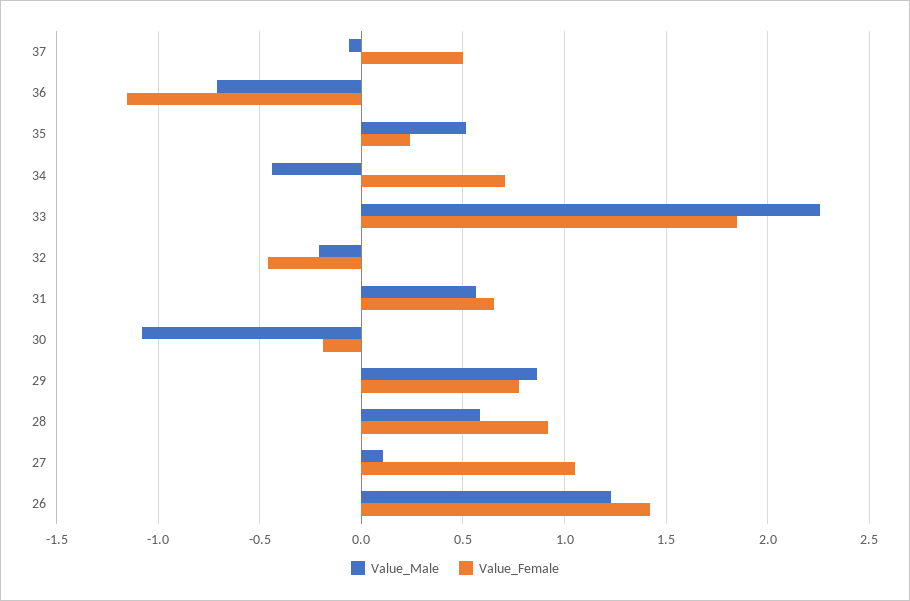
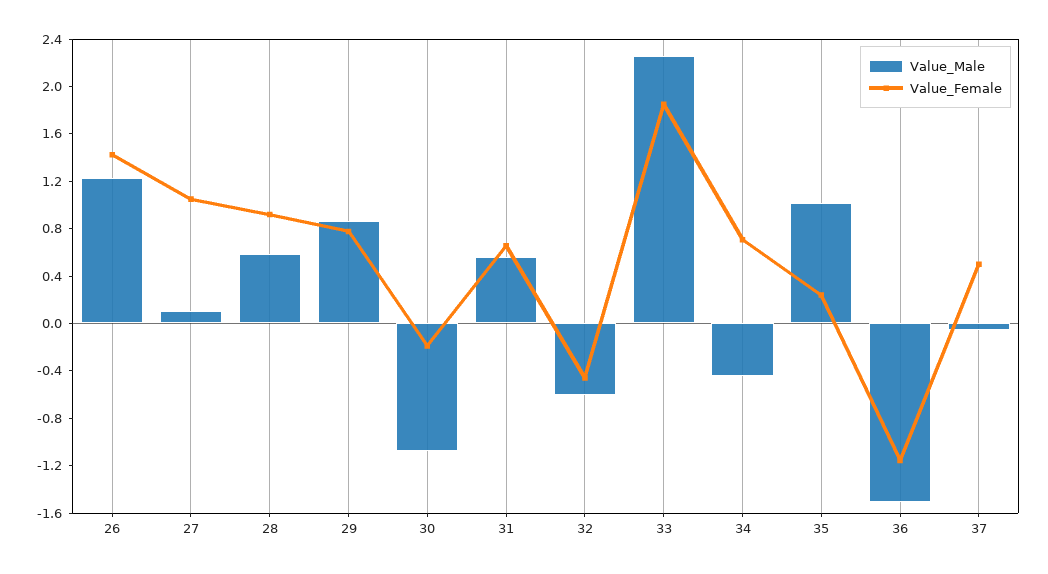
  {
    "Value_Male": {
      "37": -0.05,
-     "36": -0.7,
+     "36": -1.5,
-     "35": 0.5,
+     "35": 1,
      "34": -0.45,
      "33": 2.25,
-     "32": -0.2,
+     "32": -0.6,
      "31": 0.55,
      "30": -1.1,
      "29": 0.85,
      "28": 0.6,
      "27": 0.1,
      "26": 1.25
    },
    "Value_Female": {
      "37": 0.5,
      "36": -1.15,
      "35": 0.25,
      "34": 0.7,
      "33": 1.85,
      "32": -0.45,
      "31": 0.65,
      "30": -0.2,
      "29": 0.8,
      "28": 0.9,
      "27": 1.05,
      "26": 1.4
    }
  }

